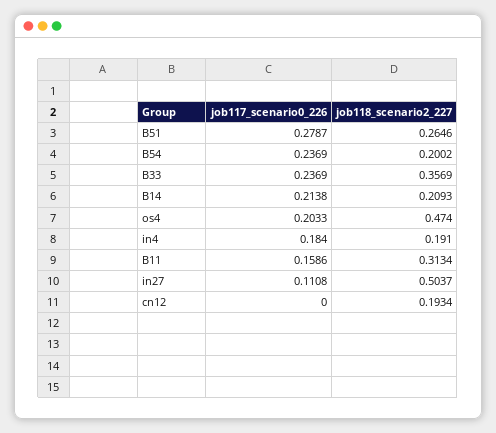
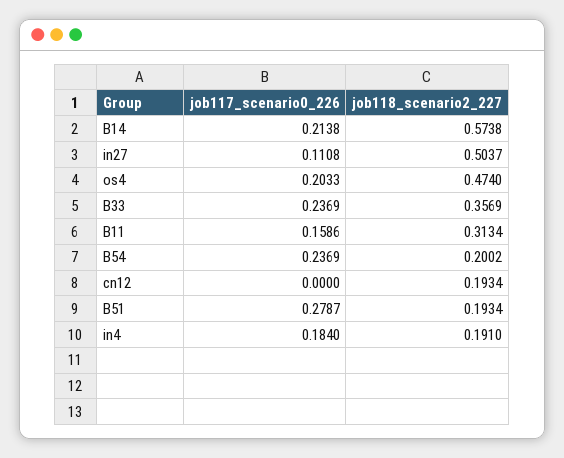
  {
    "job117_scenario0_226": {
      "B51": 0.2787,
      "B54": 0.2369,
      "B33": 0.2369,
      "B14": 0.2138,
      "os4": 0.2033,
      "in4": 0.184,
      "B11": 0.1586,
      "in27": 0.1108,
      "cn12": 0
    },
    "job118_scenario2_227": {
-     "B51": 0.2646,
+     "B51": 0.1934,
      "B54": 0.2002,
      "B33": 0.3569,
-     "B14": 0.2093,
+     "B14": 0.5738,
      "os4": 0.474,
      "in4": 0.191,
      "B11": 0.3134,
      "in27": 0.5037,
      "cn12": 0.1934
    }
  }

